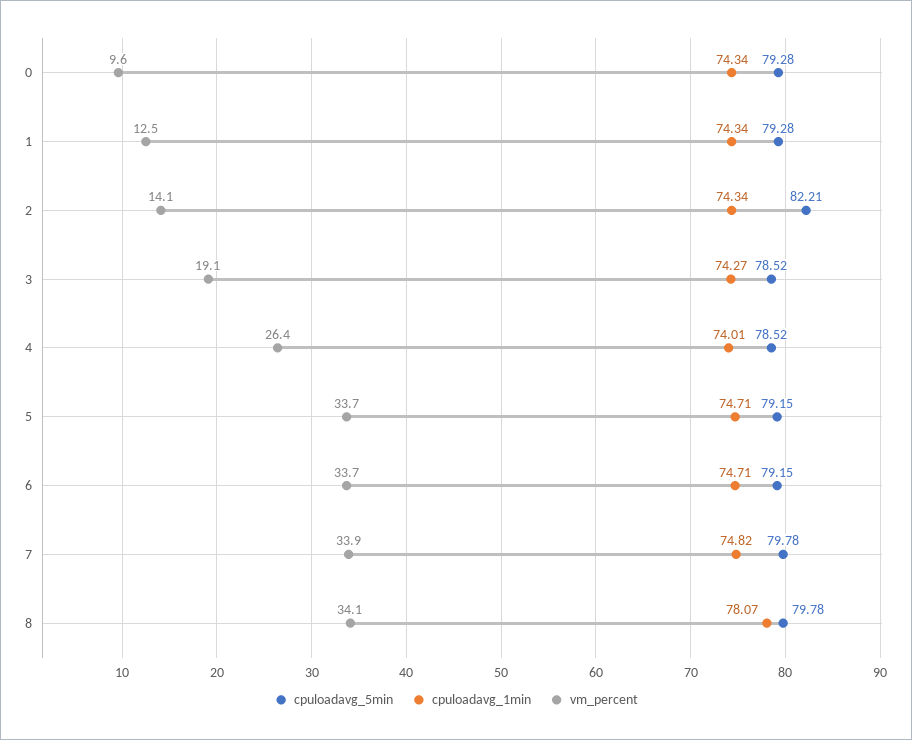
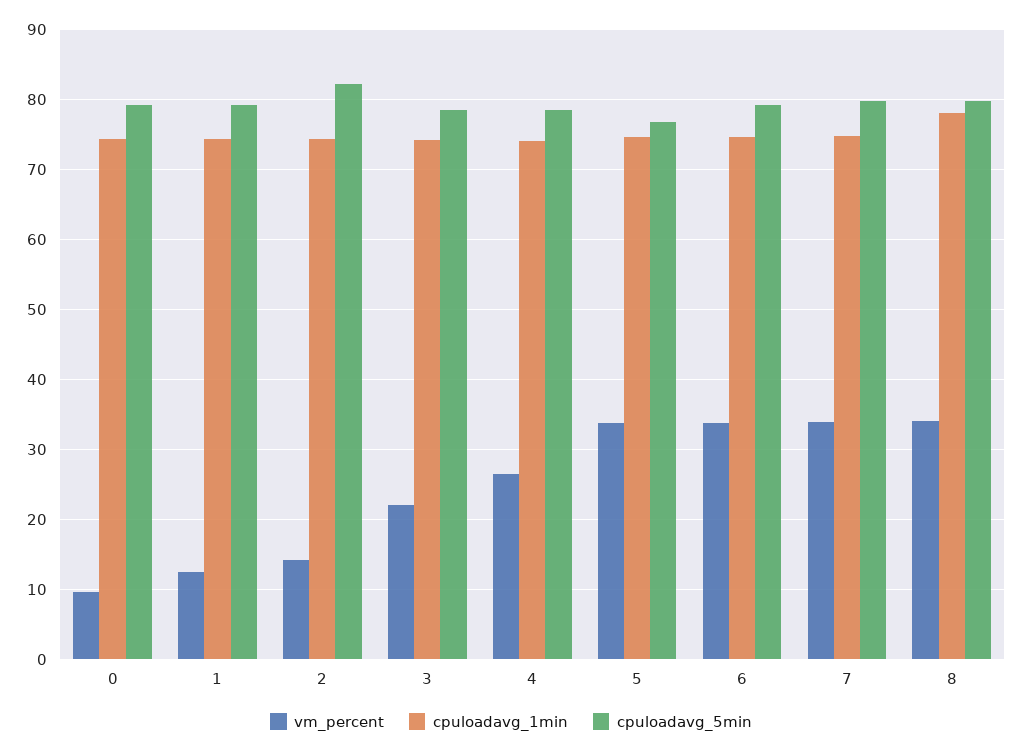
  {
    "cpuloadavg_5min": {
      "0": 79.28,
      "1": 79.28,
      "2": 82.21,
      "3": 78.52,
      "4": 78.52,
-     "5": 79.15,
+     "5": 77,
      "6": 79.15,
      "7": 79.78,
      "8": 79.78
    },
    "cpuloadavg_1min": {
      "0": 74.34,
      "1": 74.34,
      "2": 74.34,
      "3": 74.27,
      "4": 74.01,
      "5": 74.71,
      "6": 74.71,
      "7": 74.82,
      "8": 78.07
    },
    "vm_percent": {
      "0": 9.6,
      "1": 12.5,
      "2": 14.1,
-     "3": 19.1,
+     "3": 22,
      "4": 26.4,
      "5": 33.7,
      "6": 33.7,
      "7": 33.9,
      "8": 34.1
    }
  }

